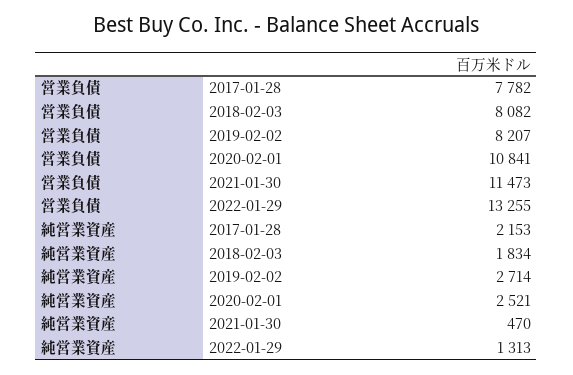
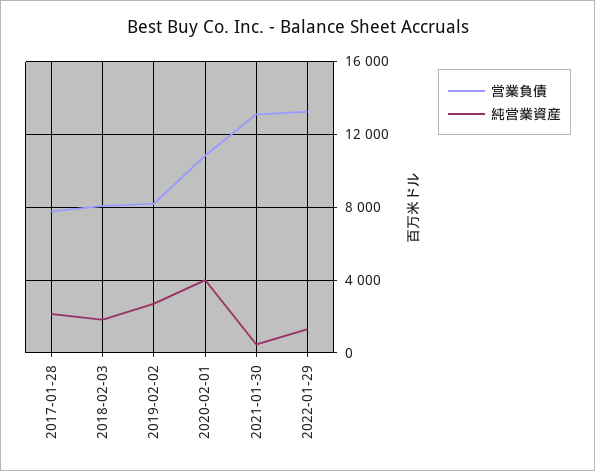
  {
    "営業負債": {
      "2017-01-28": 7782,
      "2018-02-03": 8082,
      "2019-02-02": 8207,
      "2020-02-01": 10841,
-     "2021-01-30": 11473,
+     "2021-01-30": 13000,
      "2022-01-29": 13255
    },
    "純営業資産": {
      "2017-01-28": 2153,
      "2018-02-03": 1834,
      "2019-02-02": 2714,
-     "2020-02-01": 2521,
+     "2020-02-01": 4000,
      "2021-01-30": 470,
      "2022-01-29": 1313
    }
  }

